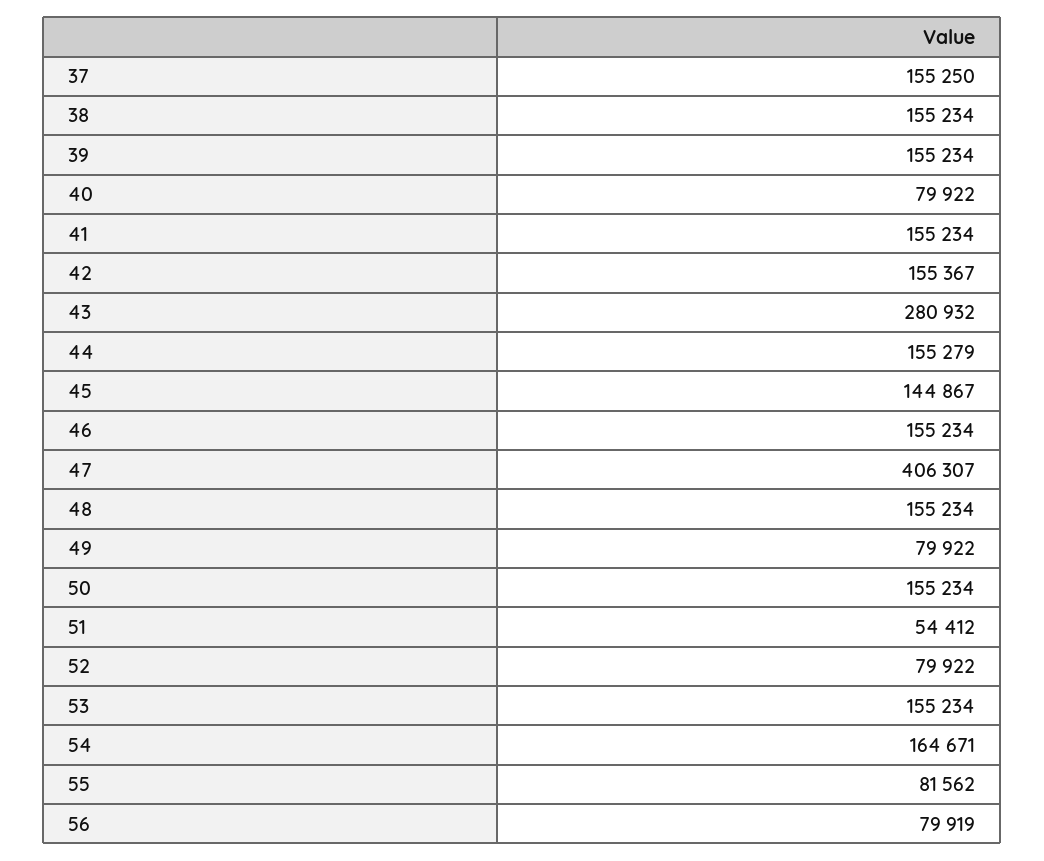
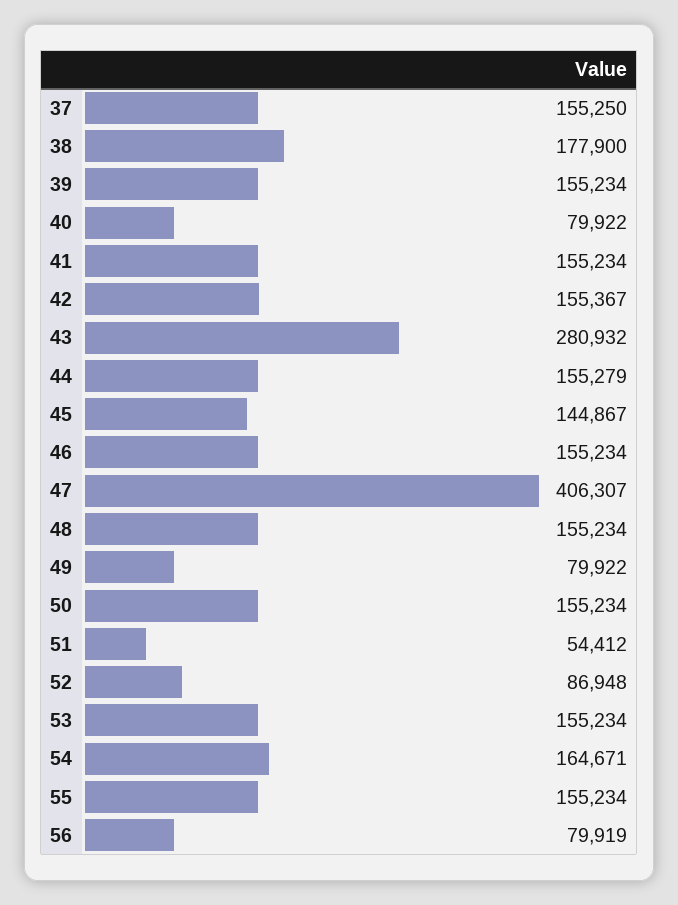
  {
    "37": 155250,
-   "38": 155234,
+   "38": 177900,
    "39": 155234,
    "40": 79922,
    "41": 155234,
    "42": 155367,
    "43": 280932,
    "44": 155279,
    "45": 144867,
    "46": 155234,
    "47": 406307,
    "48": 155234,
    "49": 79922,
    "50": 155234,
    "51": 54412,
-   "52": 79922,
+   "52": 86948,
    "53": 155234,
    "54": 164671,
-   "55": 81562,
+   "55": 155234,
    "56": 79919
  }

